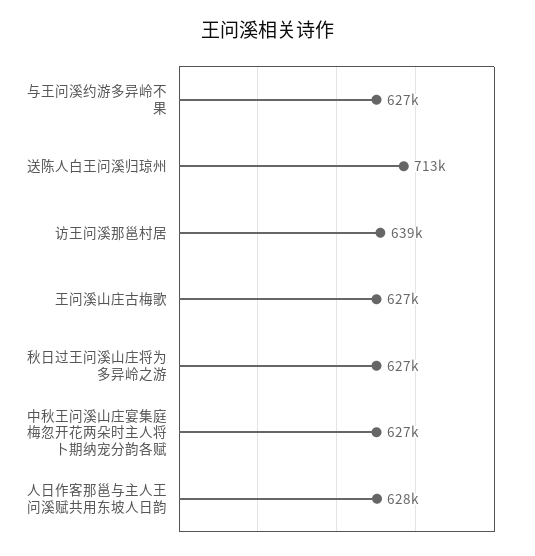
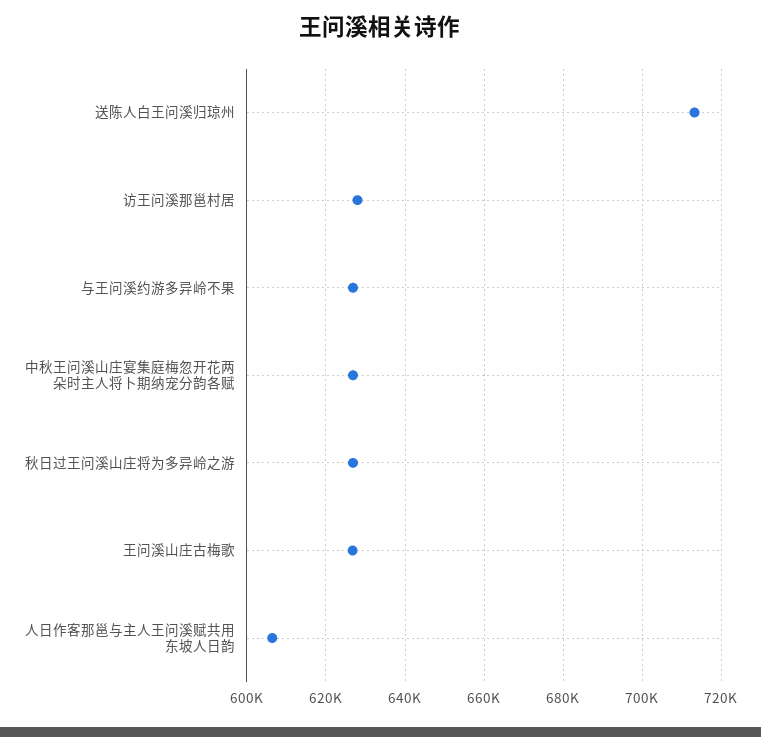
  {
    "与王问溪约游多异岭不果": 627000,
    "送陈人白王问溪归琼州": 713000,
-   "访王问溪那邕村居": 639000,
+   "访王问溪那邕村居": 628000,
    "王问溪山庄古梅歌": 627000,
    "秋日过王问溪山庄将为多异岭之游": 627000,
    "中秋王问溪山庄宴集庭梅忽开花两朵时主人将卜期纳宠分韵各赋": 627000,
-   "人日作客那邕与主人王问溪赋共用东坡人日韵": 628000
+   "人日作客那邕与主人王问溪赋共用东坡人日韵": 606000
  }

